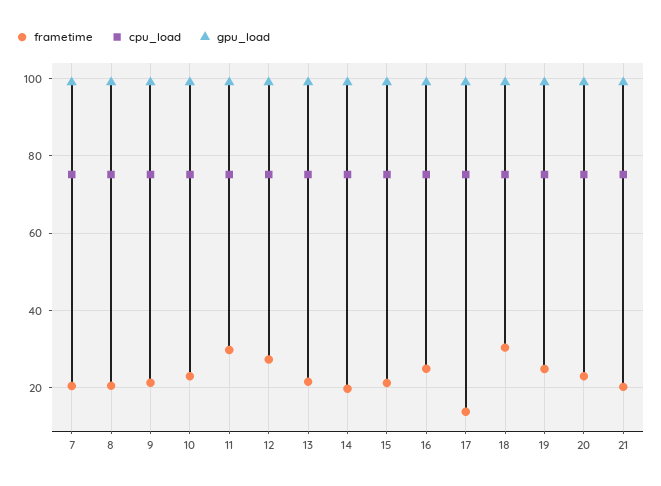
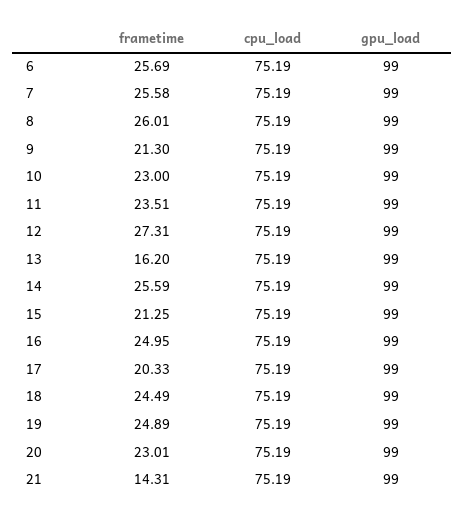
  {
    "frametime": {
-     "7": 20,
+     "7": 25.58,
-     "8": 20,
+     "8": 26.01,
      "9": 21.3,
      "10": 23,
-     "11": 30,
+     "11": 23.51,
      "12": 27.31,
-     "13": 22,
+     "13": 16.2,
-     "14": 20,
+     "14": 25.59,
      "15": 21.25,
      "16": 24.95,
-     "17": 14,
+     "17": 20.33,
-     "18": 30,
+     "18": 24.49,
      "19": 24.89,
      "20": 23.01,
-     "21": 20
+     "21": 14.31,
+     "6": 25.69
    },
    "cpu_load": {
      "7": 75.19,
      "8": 75.19,
      "9": 75.19,
      "10": 75.19,
      "11": 75.19,
      "12": 75.19,
      "13": 75.19,
      "14": 75.19,
      "15": 75.19,
      "16": 75.19,
      "17": 75.19,
      "18": 75.19,
      "19": 75.19,
      "20": 75.19,
-     "21": 75.19
+     "21": 75.19,
+     "6": 75.19
    },
    "gpu_load": {
      "7": 99,
      "8": 99,
      "9": 99,
      "10": 99,
      "11": 99,
      "12": 99,
      "13": 99,
      "14": 99,
      "15": 99,
      "16": 99,
      "17": 99,
      "18": 99,
      "19": 99,
      "20": 99,
-     "21": 99
+     "21": 99,
+     "6": 99
    }
  }

